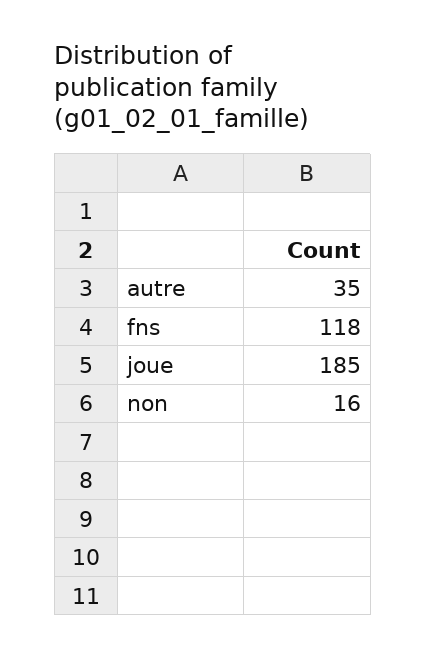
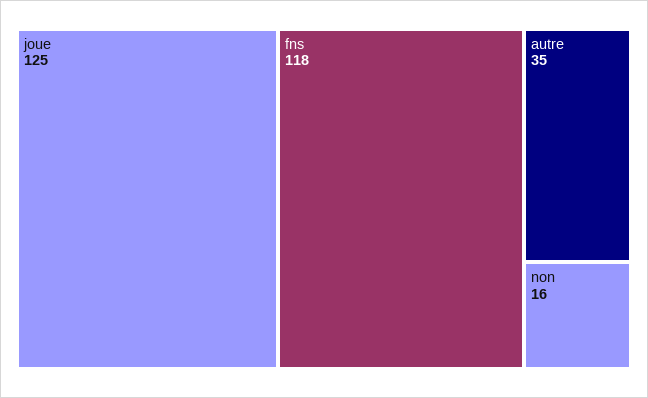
  {
    "autre": 35,
    "fns": 118,
-   "joue": 185,
+   "joue": 125,
    "non": 16
  }

